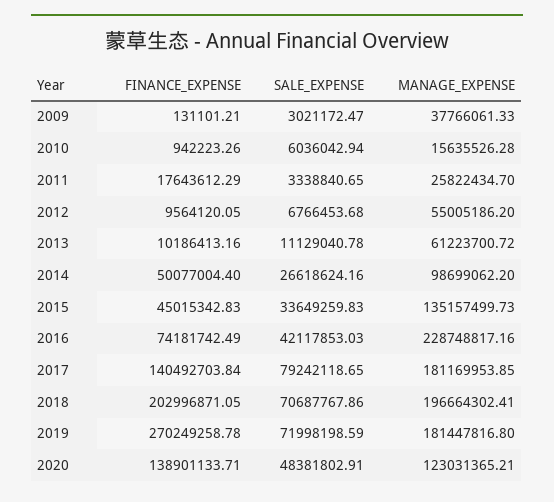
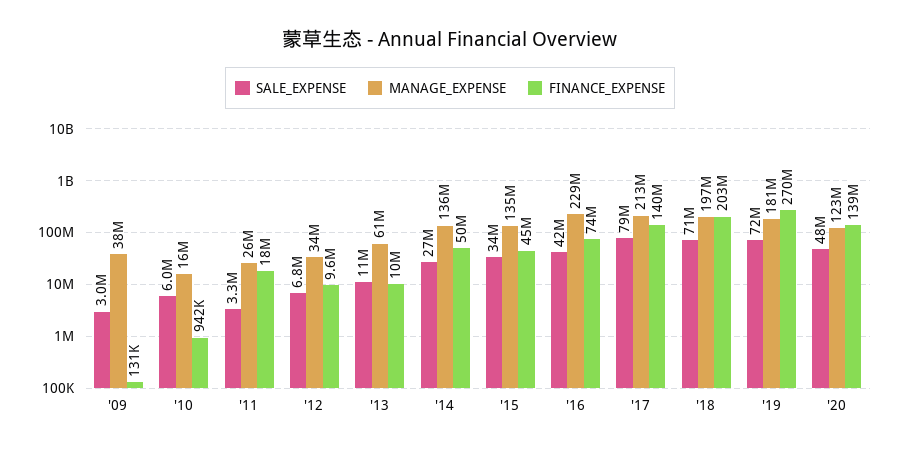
  {
    "FINANCE_EXPENSE": {
      "2009": 131101.21,
      "2010": 942223.26,
      "2011": 17643612.29,
      "2012": 9564120.05,
      "2013": 10186413.16,
      "2014": 50077004.4,
      "2015": 45015342.83,
      "2016": 74181742.49,
      "2017": 140492703.84,
      "2018": 202996871.05,
      "2019": 270249258.78,
      "2020": 138901133.71
    },
    "SALE_EXPENSE": {
      "2009": 3021172.47,
      "2010": 6036042.94,
      "2011": 3338840.65,
      "2012": 6766453.68,
      "2013": 11129040.78,
      "2014": 26618624.16,
      "2015": 33649259.83,
      "2016": 42117853.03,
      "2017": 79242118.65,
      "2018": 70687767.86,
      "2019": 71998198.59,
      "2020": 48381802.91
    },
    "MANAGE_EXPENSE": {
      "2009": 37766061.33,
      "2010": 15635526.28,
      "2011": 25822434.7,
-     "2012": 55005186.2,
+     "2012": 34000000,
      "2013": 61223700.72,
-     "2014": 98699062.2,
+     "2014": 136000000,
      "2015": 135157499.73,
      "2016": 228748817.16,
-     "2017": 181169953.85,
+     "2017": 213000000,
      "2018": 196664302.41,
      "2019": 181447816.8,
      "2020": 123031365.21
    }
  }

